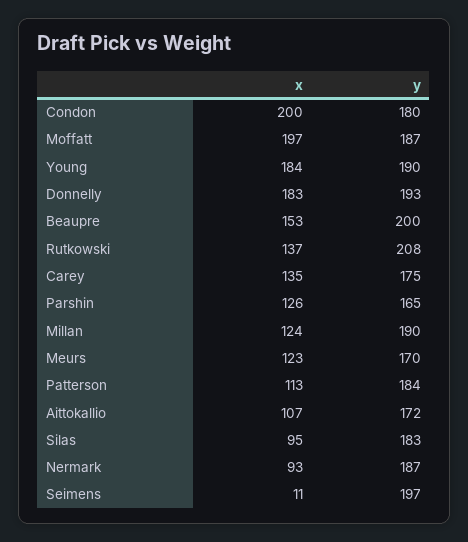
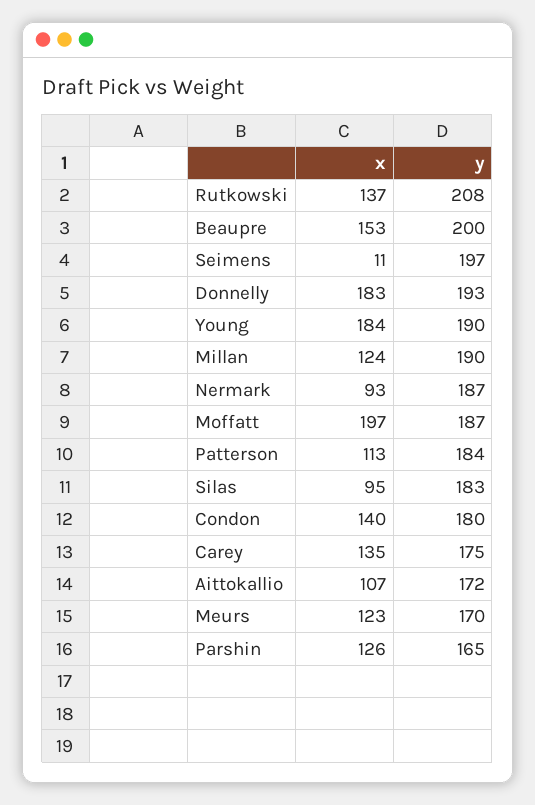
  {
    "x": {
-     "Condon": 200,
+     "Condon": 140,
      "Moffatt": 197,
      "Young": 184,
      "Donnelly": 183,
      "Beaupre": 153,
      "Rutkowski": 137,
      "Carey": 135,
      "Parshin": 126,
      "Millan": 124,
      "Meurs": 123,
      "Patterson": 113,
      "Aittokallio": 107,
      "Silas": 95,
      "Nermark": 93,
      "Seimens": 11
    },
    "y": {
      "Condon": 180,
      "Moffatt": 187,
      "Young": 190,
      "Donnelly": 193,
      "Beaupre": 200,
      "Rutkowski": 208,
      "Carey": 175,
      "Parshin": 165,
      "Millan": 190,
      "Meurs": 170,
      "Patterson": 184,
      "Aittokallio": 172,
      "Silas": 183,
      "Nermark": 187,
      "Seimens": 197
    }
  }

